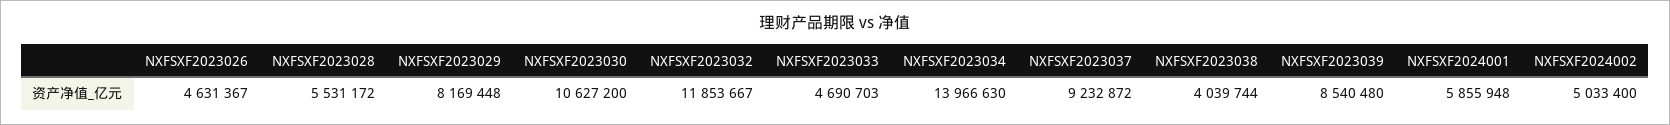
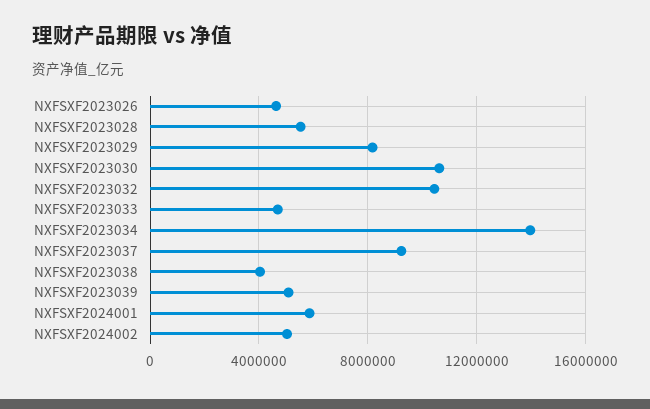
  {
    "NXFSXF2023026": 4631367,
    "NXFSXF2023028": 5531172,
    "NXFSXF2023029": 8169448,
    "NXFSXF2023030": 10627200,
-   "NXFSXF2023032": 11853667,
+   "NXFSXF2023032": 10500000,
    "NXFSXF2023033": 4690703,
    "NXFSXF2023034": 13966630,
    "NXFSXF2023037": 9232872,
    "NXFSXF2023038": 4039744,
-   "NXFSXF2023039": 8540480,
+   "NXFSXF2023039": 5000000,
    "NXFSXF2024001": 5855948,
    "NXFSXF2024002": 5033400
  }

